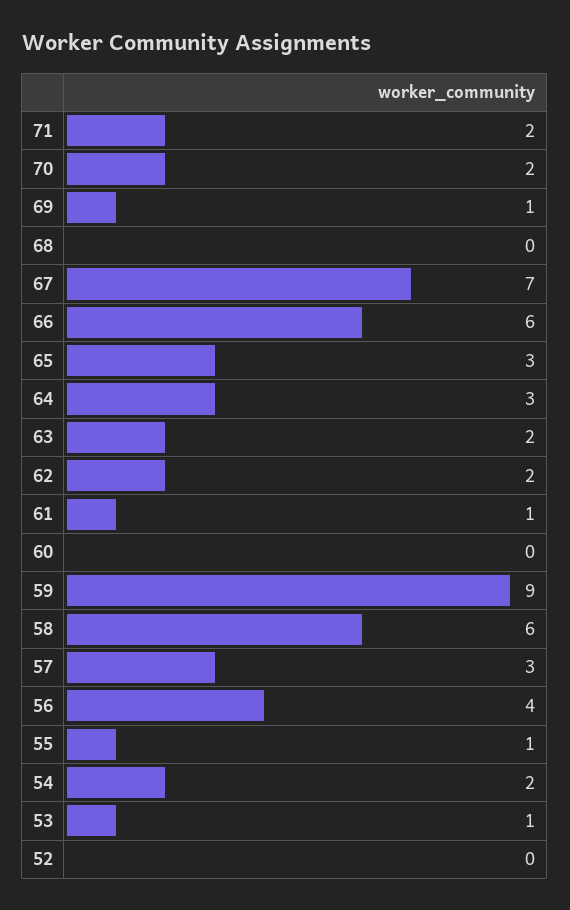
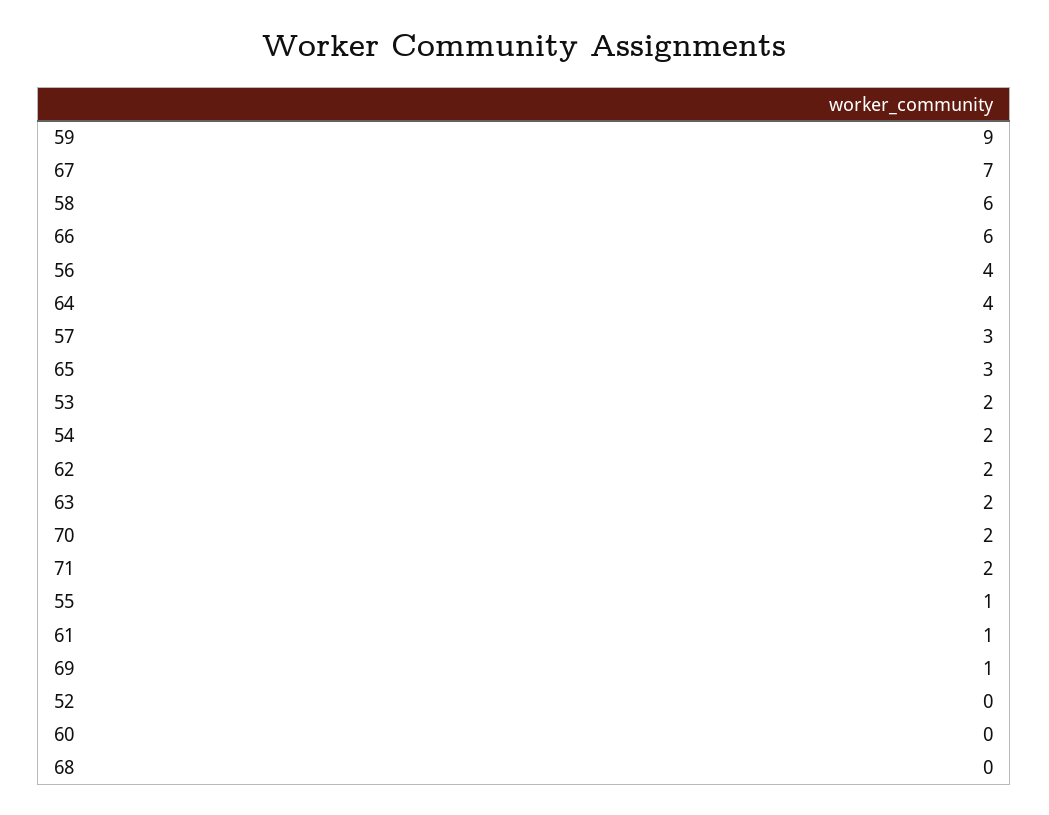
  {
    "71": 2,
    "70": 2,
    "69": 1,
    "68": 0,
    "67": 7,
    "66": 6,
    "65": 3,
-   "64": 3,
+   "64": 4,
    "63": 2,
    "62": 2,
    "61": 1,
    "60": 0,
    "59": 9,
    "58": 6,
    "57": 3,
    "56": 4,
    "55": 1,
    "54": 2,
-   "53": 1,
+   "53": 2,
    "52": 0
  }

